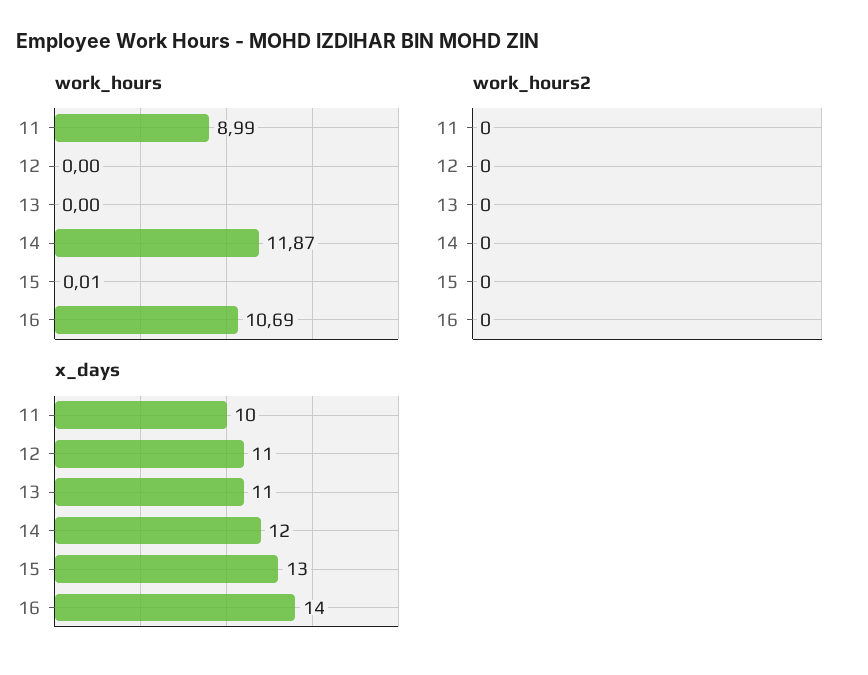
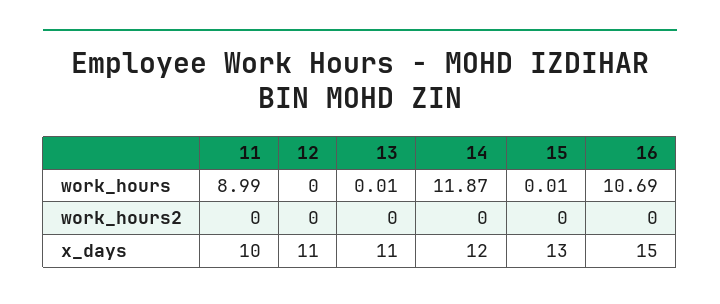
  {
    "work_hours": {
      "11": 8.99,
      "12": 0,
-     "13": 0,
+     "13": 0.01,
      "14": 11.87,
      "15": 0.01,
      "16": 10.69
    },
    "work_hours2": {
      "11": 0,
      "12": 0,
      "13": 0,
      "14": 0,
      "15": 0,
      "16": 0
    },
    "x_days": {
      "11": 10,
      "12": 11,
      "13": 11,
      "14": 12,
      "15": 13,
-     "16": 14
+     "16": 15
    }
  }

